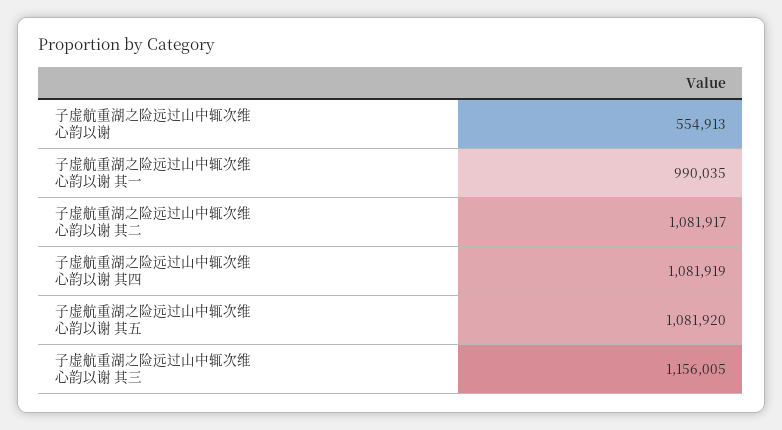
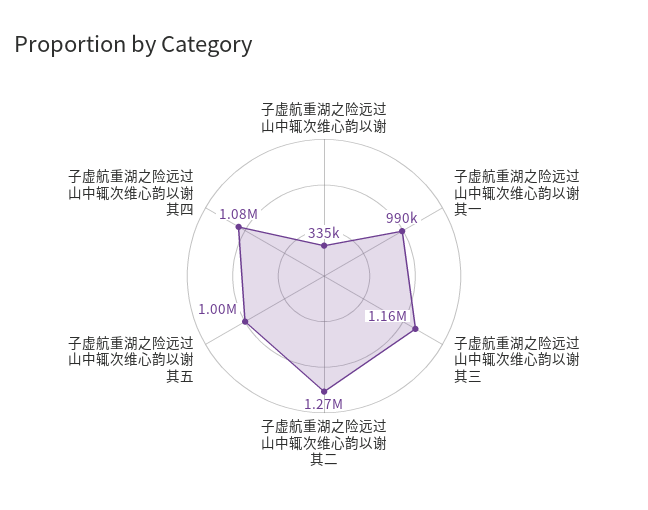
  {
-   "子虚航重湖之险远过山中辄次维心韵以谢": 554913,
+   "子虚航重湖之险远过山中辄次维心韵以谢": 335000,
    "子虚航重湖之险远过山中辄次维心韵以谢 其一": 990035,
-   "子虚航重湖之险远过山中辄次维心韵以谢 其二": 1081917,
+   "子虚航重湖之险远过山中辄次维心韵以谢 其二": 1270000,
    "子虚航重湖之险远过山中辄次维心韵以谢 其四": 1081919,
-   "子虚航重湖之险远过山中辄次维心韵以谢 其五": 1081920,
+   "子虚航重湖之险远过山中辄次维心韵以谢 其五": 1000000,
    "子虚航重湖之险远过山中辄次维心韵以谢 其三": 1156005
  }

